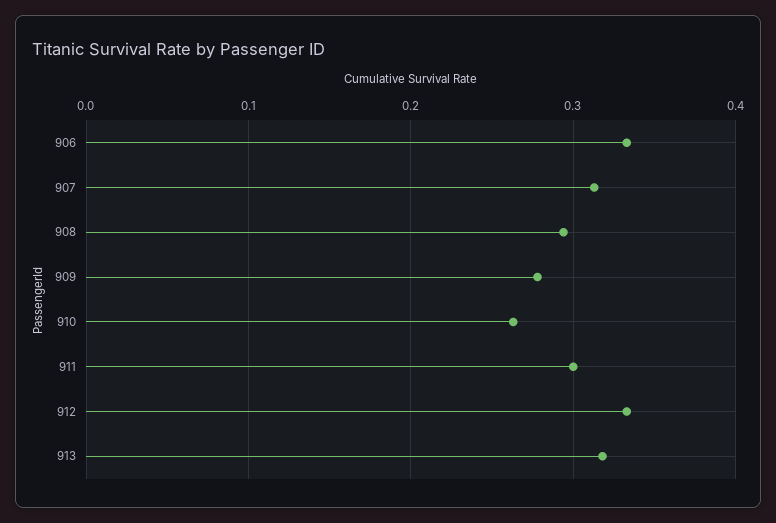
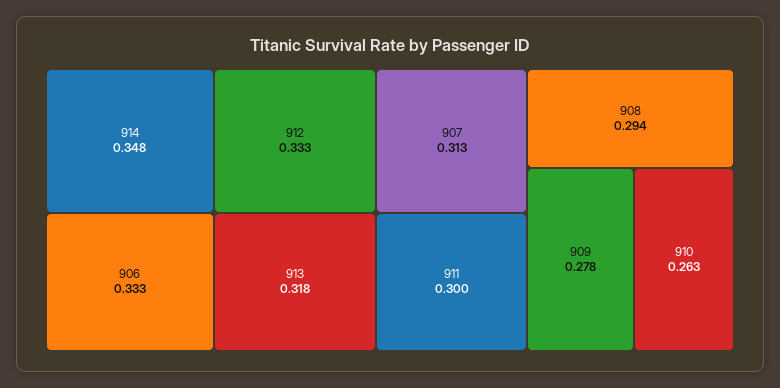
  {
    "906": 0.333,
    "907": 0.313,
    "908": 0.294,
    "909": 0.278,
    "910": 0.263,
    "911": 0.3,
    "912": 0.333,
-   "913": 0.318
+   "913": 0.318,
+   "914": 0.348
  }

